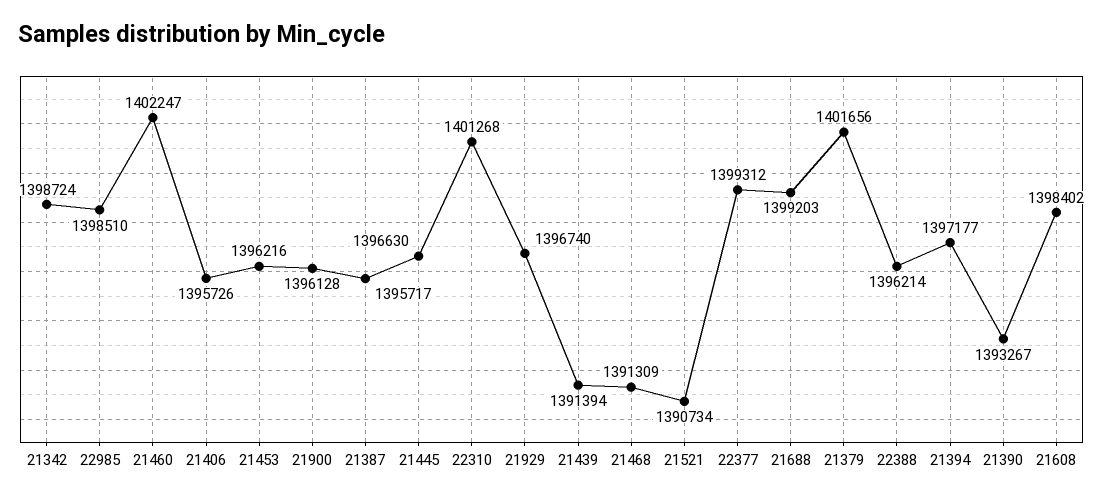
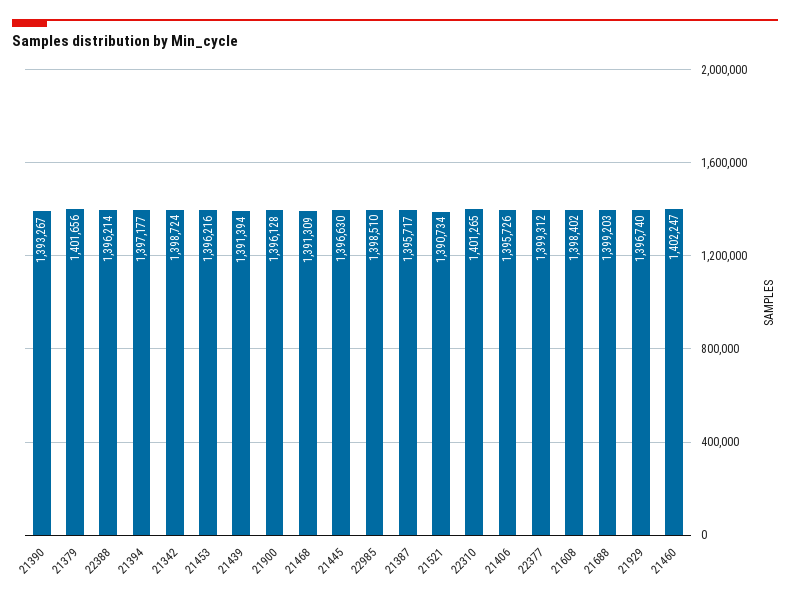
  {
    "21342": 1398724,
    "22985": 1398510,
    "21460": 1402247,
    "21406": 1395726,
    "21453": 1396216,
    "21900": 1396128,
    "21387": 1395717,
    "21445": 1396630,
-   "22310": 1401268,
+   "22310": 1401265,
    "21929": 1396740,
    "21439": 1391394,
    "21468": 1391309,
    "21521": 1390734,
    "22377": 1399312,
    "21688": 1399203,
    "21379": 1401656,
    "22388": 1396214,
    "21394": 1397177,
    "21390": 1393267,
    "21608": 1398402
  }

